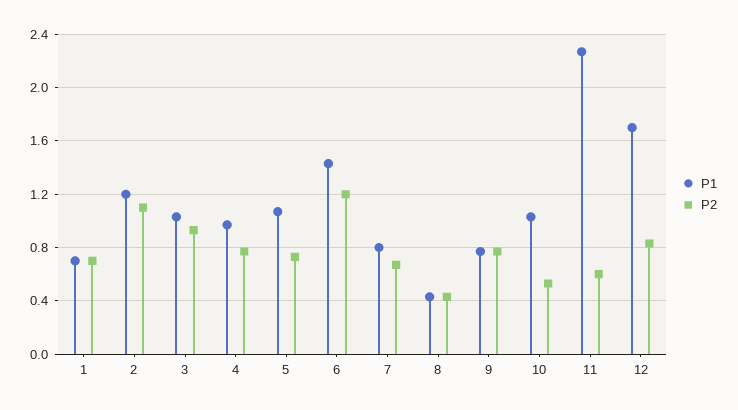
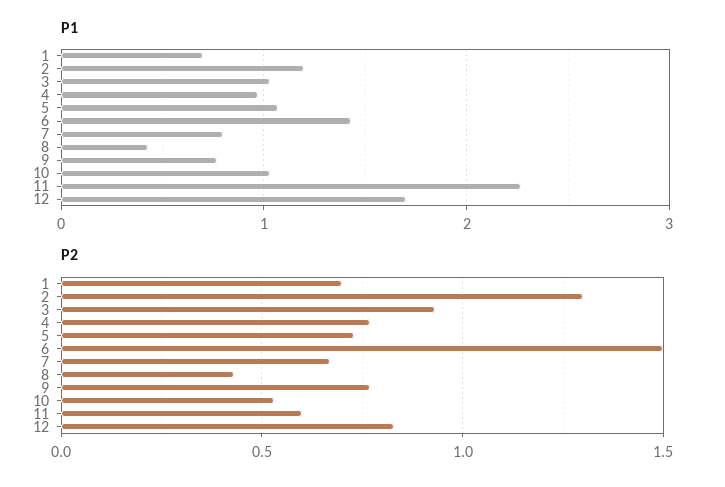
  {
    "P1": {
      "1": 0.7,
      "2": 1.2,
      "3": 1.05,
      "4": 0.95,
      "5": 1.05,
      "6": 1.45,
      "7": 0.8,
      "8": 0.45,
      "9": 0.75,
      "10": 1.05,
      "11": 2.25,
      "12": 1.7
    },
    "P2": {
      "1": 0.7,
-     "2": 1.1,
+     "2": 1.3,
      "3": 0.95,
      "4": 0.75,
      "5": 0.75,
-     "6": 1.2,
+     "6": 1.5,
      "7": 0.65,
      "8": 0.45,
      "9": 0.75,
      "10": 0.55,
      "11": 0.6,
      "12": 0.85
    }
  }

